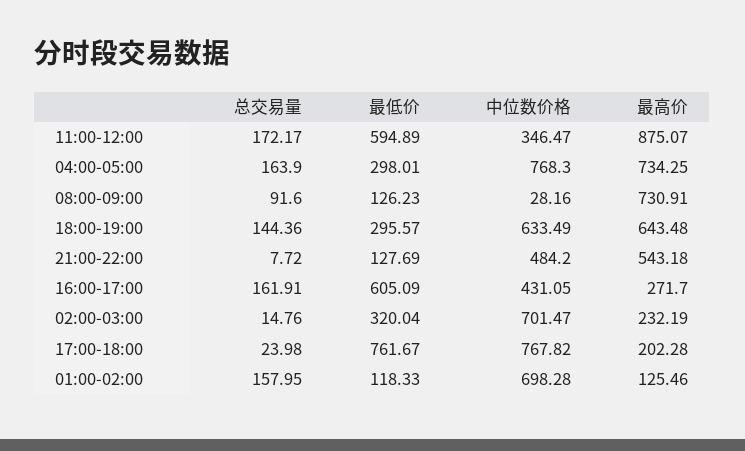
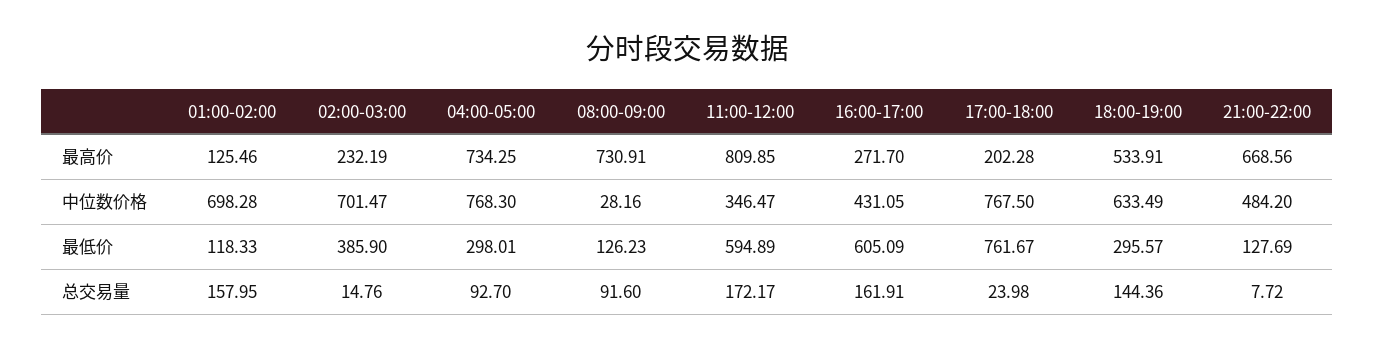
  {
    "总交易量": {
      "11:00-12:00": 172.17,
-     "04:00-05:00": 163.9,
+     "04:00-05:00": 92.7,
      "08:00-09:00": 91.6,
      "18:00-19:00": 144.36,
      "21:00-22:00": 7.72,
      "16:00-17:00": 161.91,
      "02:00-03:00": 14.76,
      "17:00-18:00": 23.98,
      "01:00-02:00": 157.95
    },
    "最低价": {
      "11:00-12:00": 594.89,
      "04:00-05:00": 298.01,
      "08:00-09:00": 126.23,
      "18:00-19:00": 295.57,
      "21:00-22:00": 127.69,
      "16:00-17:00": 605.09,
-     "02:00-03:00": 320.04,
+     "02:00-03:00": 385.9,
      "17:00-18:00": 761.67,
      "01:00-02:00": 118.33
    },
    "中位数价格": {
      "11:00-12:00": 346.47,
      "04:00-05:00": 768.3,
      "08:00-09:00": 28.16,
      "18:00-19:00": 633.49,
      "21:00-22:00": 484.2,
      "16:00-17:00": 431.05,
      "02:00-03:00": 701.47,
-     "17:00-18:00": 767.82,
+     "17:00-18:00": 767.5,
      "01:00-02:00": 698.28
    },
    "最高价": {
-     "11:00-12:00": 875.07,
+     "11:00-12:00": 809.85,
      "04:00-05:00": 734.25,
      "08:00-09:00": 730.91,
-     "18:00-19:00": 643.48,
+     "18:00-19:00": 533.91,
-     "21:00-22:00": 543.18,
+     "21:00-22:00": 668.56,
      "16:00-17:00": 271.7,
      "02:00-03:00": 232.19,
      "17:00-18:00": 202.28,
      "01:00-02:00": 125.46
    }
  }

